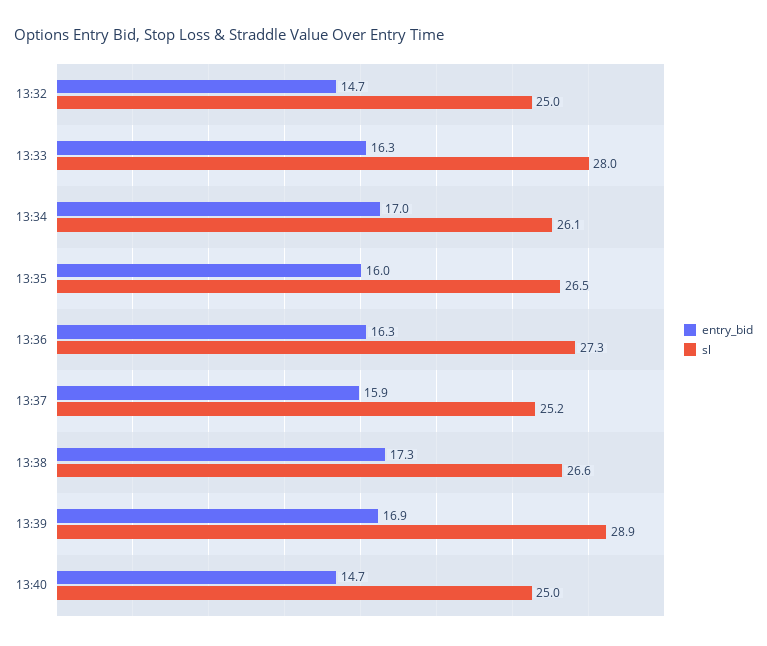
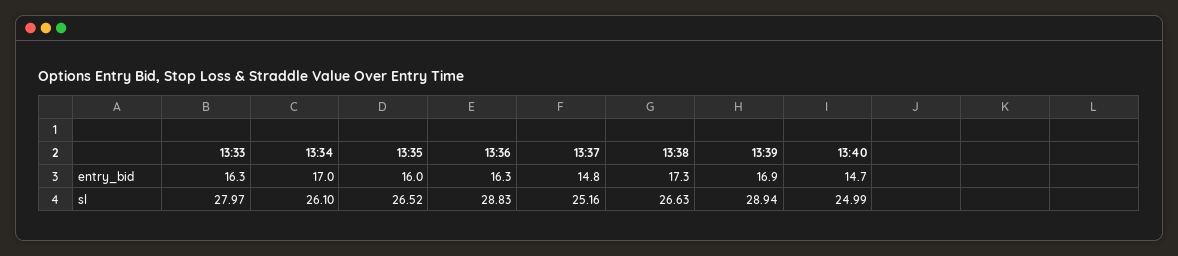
  {
    "entry_bid": {
-     "13:32": 14.7,
      "13:33": 16.3,
      "13:34": 17,
      "13:35": 16,
      "13:36": 16.3,
-     "13:37": 15.9,
+     "13:37": 14.8,
      "13:38": 17.3,
      "13:39": 16.9,
      "13:40": 14.7
    },
    "sl": {
-     "13:32": 25,
      "13:33": 27.97,
      "13:34": 26.1,
      "13:35": 26.52,
-     "13:36": 27.3,
+     "13:36": 28.83,
      "13:37": 25.16,
      "13:38": 26.63,
      "13:39": 28.94,
      "13:40": 24.99
    }
  }

